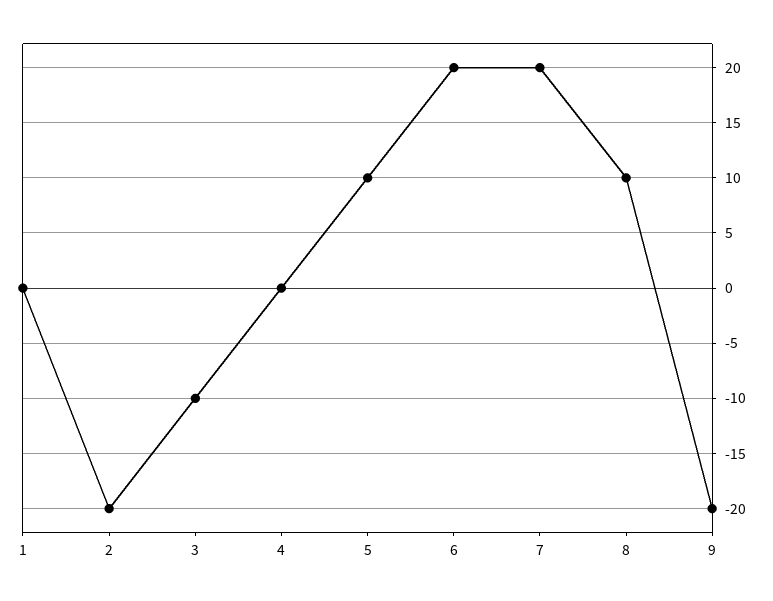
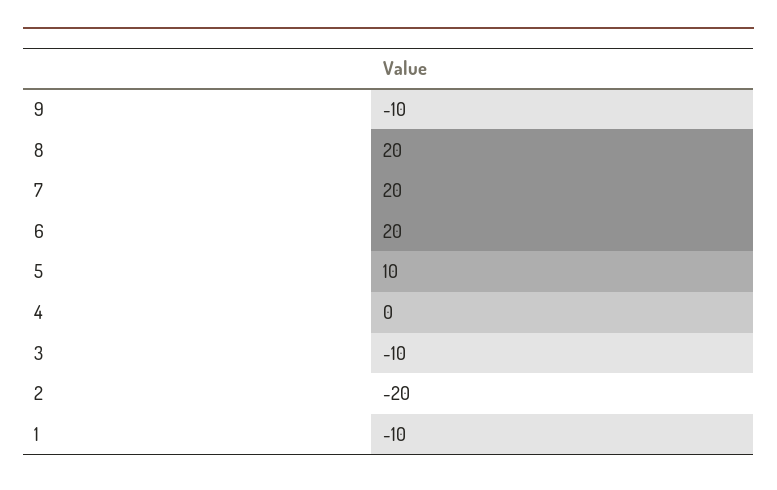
  {
-   "1": 0,
+   "1": -10,
    "2": -20,
    "3": -10,
    "4": 0,
    "5": 10,
    "6": 20,
    "7": 20,
-   "8": 10,
+   "8": 20,
-   "9": -20
+   "9": -10
  }

